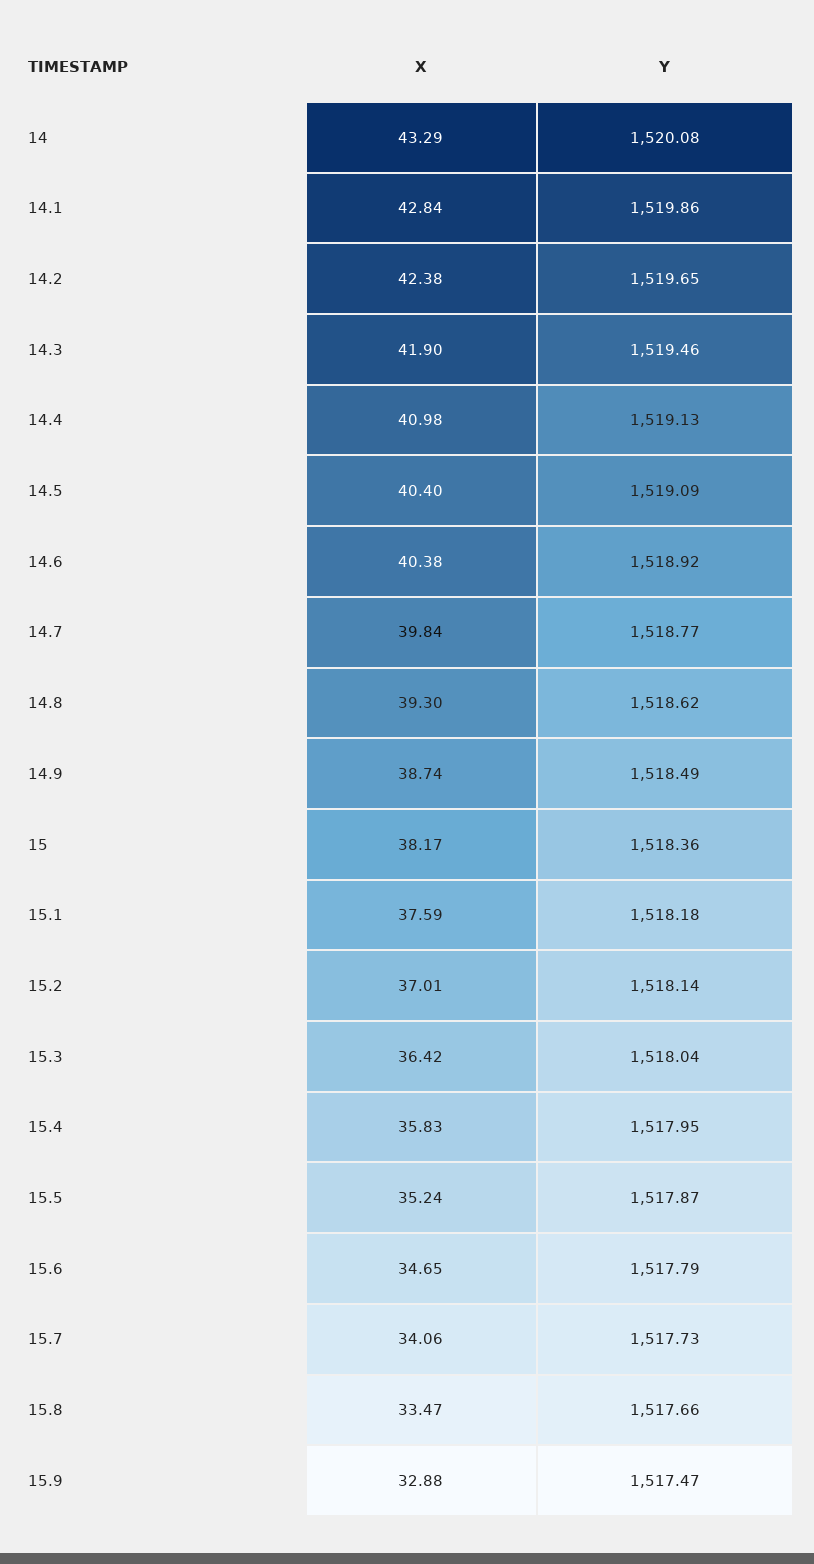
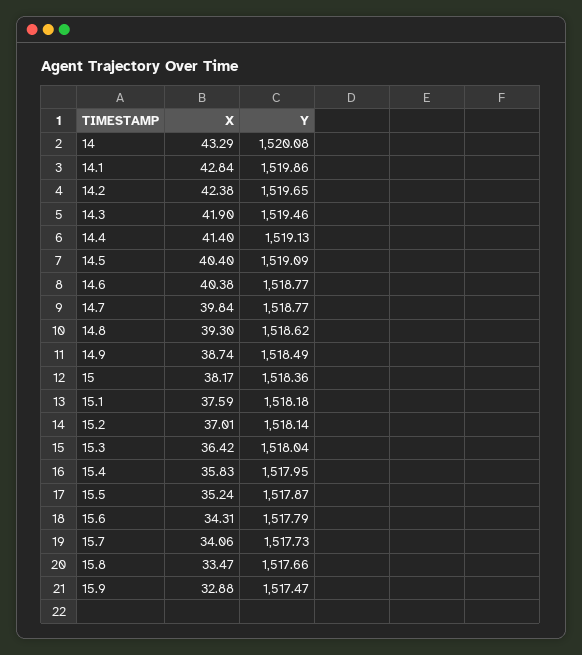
  {
    "X": {
      "14": 43.29,
      "14.1": 42.84,
      "14.2": 42.38,
      "14.3": 41.9,
-     "14.4": 40.98,
+     "14.4": 41.4,
      "14.5": 40.4,
      "14.6": 40.38,
      "14.7": 39.84,
      "14.8": 39.3,
      "14.9": 38.74,
      "15": 38.17,
      "15.1": 37.59,
      "15.2": 37.01,
      "15.3": 36.42,
      "15.4": 35.83,
      "15.5": 35.24,
-     "15.6": 34.65,
+     "15.6": 34.31,
      "15.7": 34.06,
      "15.8": 33.47,
      "15.9": 32.88
    },
    "Y": {
      "14": 1520.08,
      "14.1": 1519.86,
      "14.2": 1519.65,
      "14.3": 1519.46,
      "14.4": 1519.13,
      "14.5": 1519.09,
-     "14.6": 1518.92,
+     "14.6": 1518.77,
      "14.7": 1518.77,
      "14.8": 1518.62,
      "14.9": 1518.49,
      "15": 1518.36,
      "15.1": 1518.18,
      "15.2": 1518.14,
      "15.3": 1518.04,
      "15.4": 1517.95,
      "15.5": 1517.87,
      "15.6": 1517.79,
      "15.7": 1517.73,
      "15.8": 1517.66,
      "15.9": 1517.47
    }
  }

